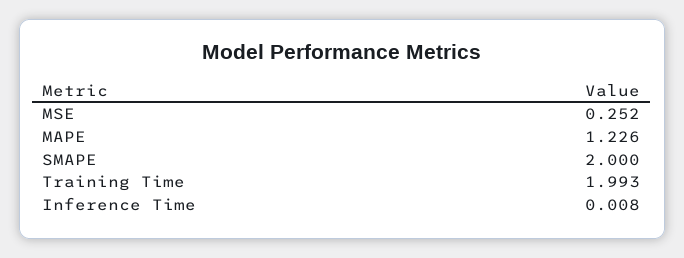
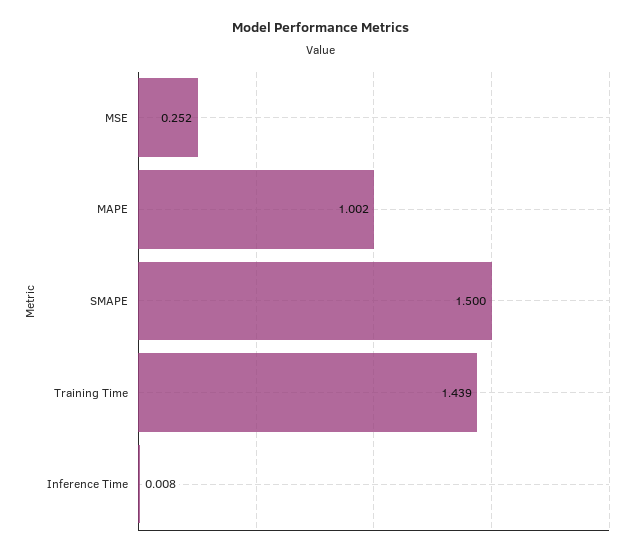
  {
    "MSE": 0.252,
-   "MAPE": 1.226,
+   "MAPE": 1.002,
-   "SMAPE": 2,
+   "SMAPE": 1.5,
-   "Training Time": 1.993,
+   "Training Time": 1.439,
    "Inference Time": 0.008
  }

